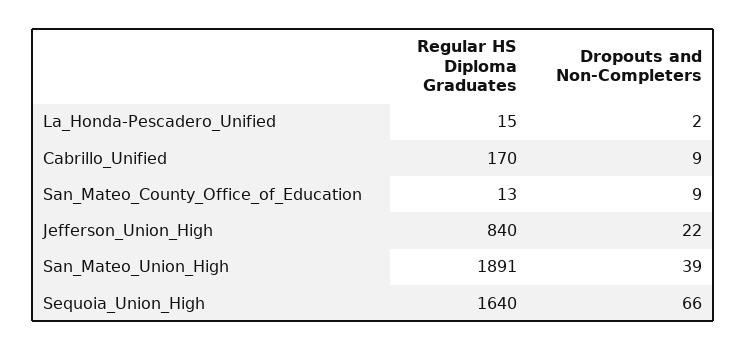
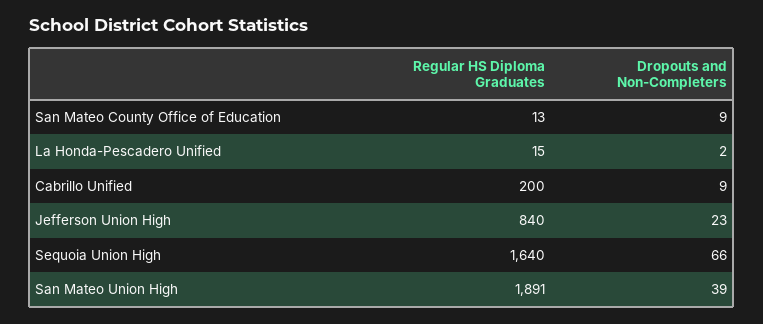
  {
    "Regular HS Diploma Graduates": {
      "La_Honda-Pescadero_Unified": 15,
-     "Cabrillo_Unified": 170,
+     "Cabrillo_Unified": 200,
      "San_Mateo_County_Office_of_Education": 13,
      "Jefferson_Union_High": 840,
      "San_Mateo_Union_High": 1891,
      "Sequoia_Union_High": 1640
    },
    "Dropouts and Non-Completers": {
      "La_Honda-Pescadero_Unified": 2,
      "Cabrillo_Unified": 9,
      "San_Mateo_County_Office_of_Education": 9,
-     "Jefferson_Union_High": 22,
+     "Jefferson_Union_High": 23,
      "San_Mateo_Union_High": 39,
      "Sequoia_Union_High": 66
    }
  }

